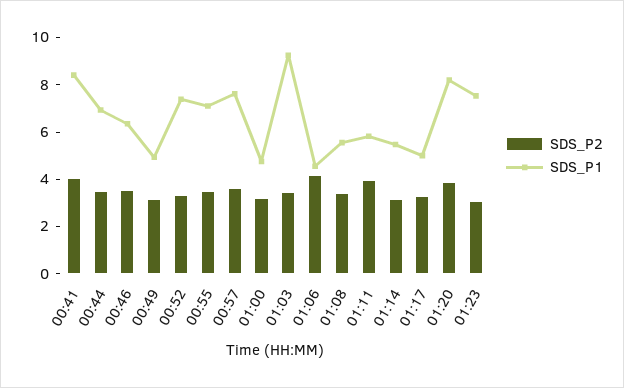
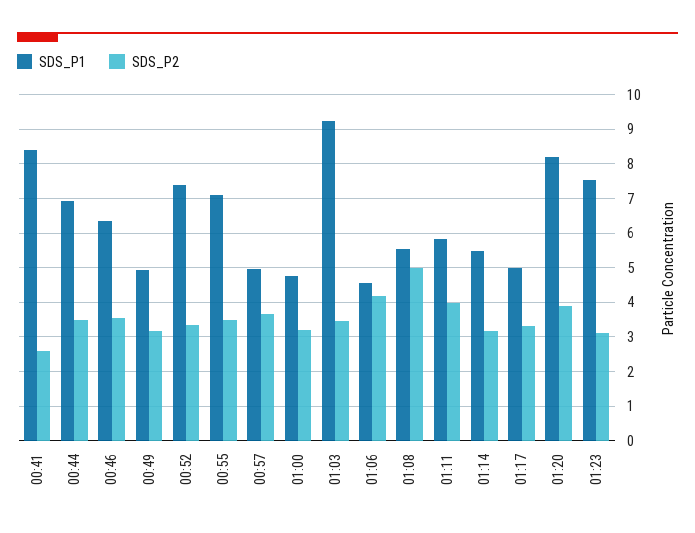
  {
    "SDS_P2": {
-     "00:41": 4,
+     "00:41": 2.6,
      "00:44": 3.6,
      "00:46": 3.6,
      "00:49": 3.2,
      "00:52": 3.4,
      "00:55": 3.6,
      "00:57": 3.6,
      "01:00": 3.2,
      "01:03": 3.4,
      "01:06": 4.2,
-     "01:08": 3.5,
+     "01:08": 5,
      "01:11": 4,
      "01:14": 3.2,
      "01:17": 3.4,
      "01:20": 3.8,
      "01:23": 3.2
    },
    "SDS_P1": {
      "00:41": 8.4,
      "00:44": 7,
      "00:46": 6.4,
      "00:49": 5,
      "00:52": 7.4,
      "00:55": 7.2,
-     "00:57": 7.5,
+     "00:57": 5,
      "01:00": 4.8,
      "01:03": 9.2,
      "01:06": 4.6,
      "01:08": 5.6,
      "01:11": 5.8,
      "01:14": 5.4,
      "01:17": 5,
      "01:20": 8.2,
      "01:23": 7.6
    }
  }

